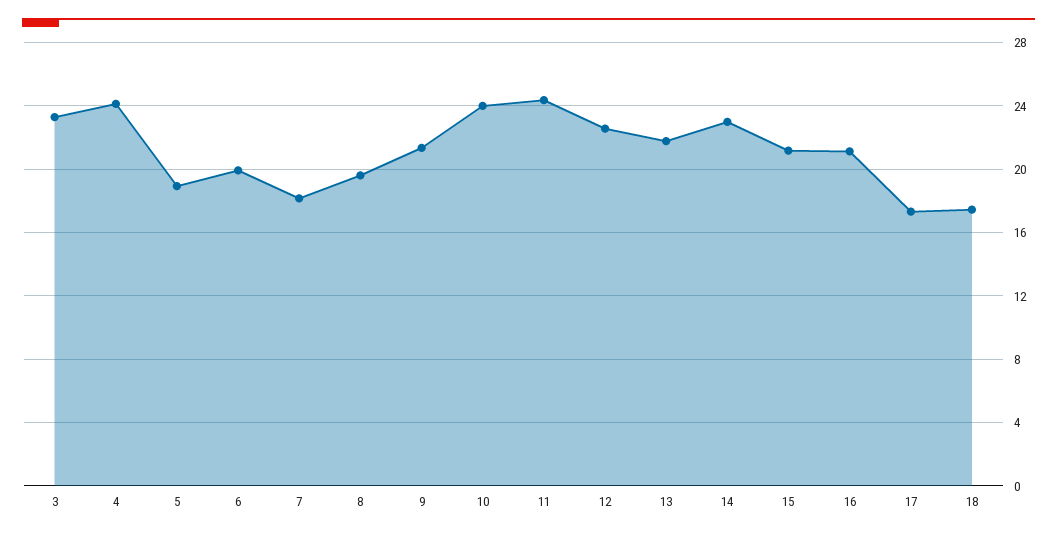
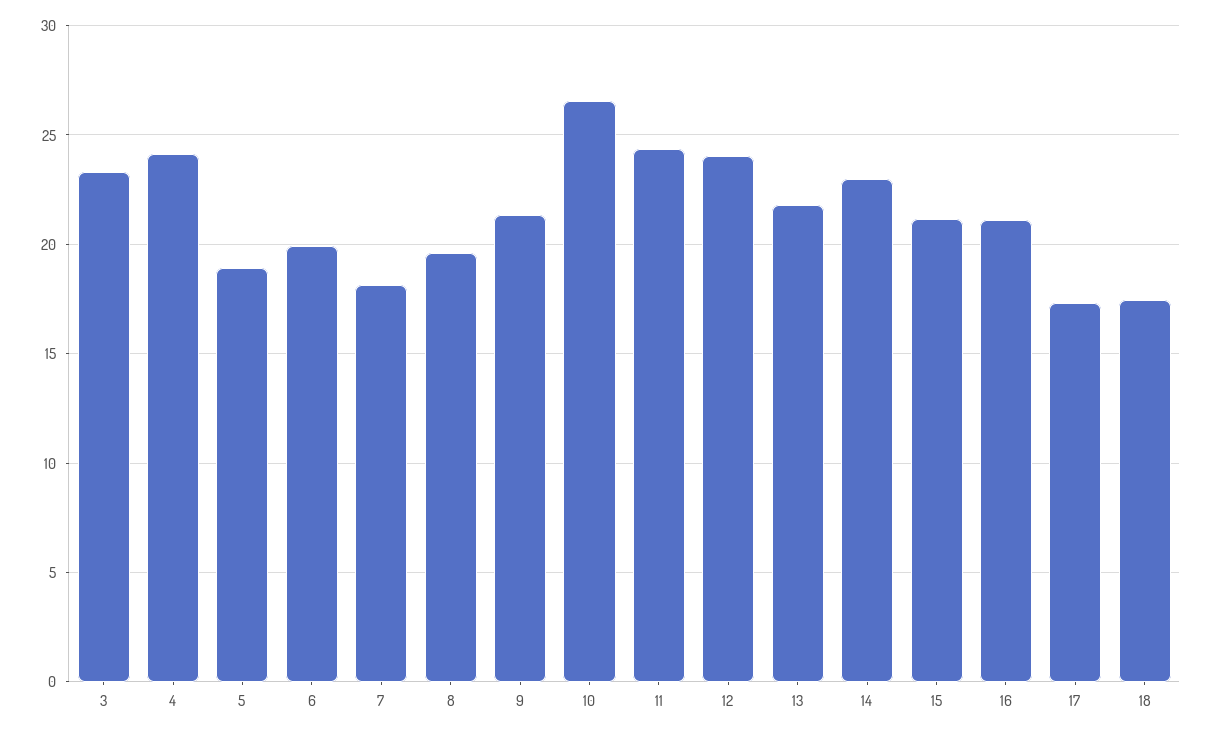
  {
    "3": 23.5,
    "4": 24,
    "5": 19,
    "6": 20,
    "7": 18,
    "8": 19.5,
    "9": 21.5,
-   "10": 24,
+   "10": 26.5,
    "11": 24.5,
-   "12": 22.5,
+   "12": 24,
    "13": 22,
    "14": 23,
    "15": 21,
    "16": 21,
    "17": 17.5,
    "18": 17.5
  }

